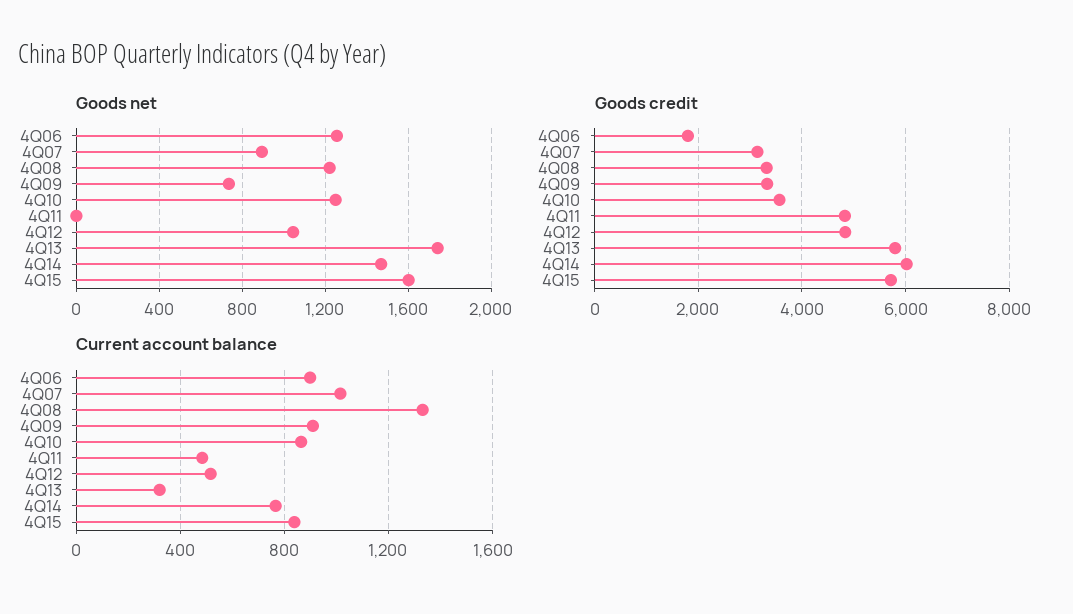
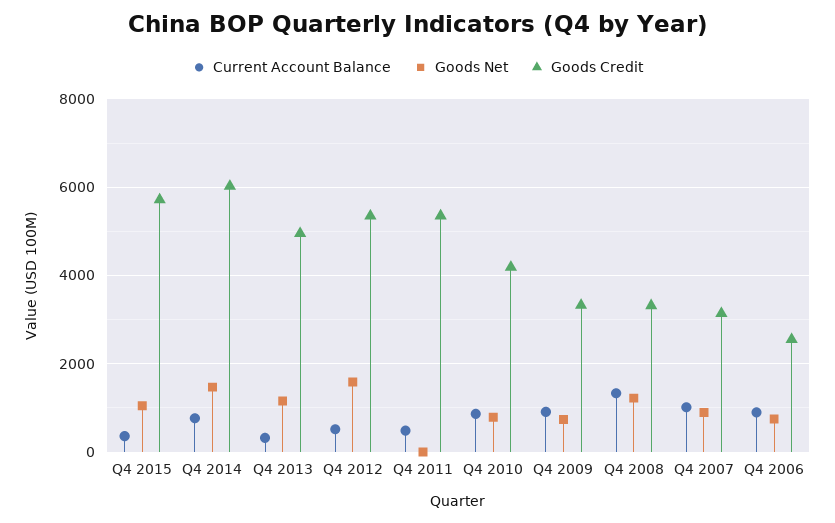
  {
    "Goods net": {
-     "4Q06": 1250,
+     "4Q06": 800,
      "4Q07": 900,
      "4Q08": 1200,
      "4Q09": 750,
-     "4Q10": 1250,
+     "4Q10": 800,
      "4Q11": 0,
-     "4Q12": 1050,
+     "4Q12": 1600,
-     "4Q13": 1750,
+     "4Q13": 1200,
      "4Q14": 1450,
-     "4Q15": 1600
+     "4Q15": 1000
    },
    "Goods credit": {
-     "4Q06": 1800,
+     "4Q06": 2600,
      "4Q07": 3200,
      "4Q08": 3400,
      "4Q09": 3400,
-     "4Q10": 3600,
+     "4Q10": 4200,
-     "4Q11": 4800,
+     "4Q11": 5400,
-     "4Q12": 4800,
+     "4Q12": 5400,
-     "4Q13": 5800,
+     "4Q13": 5000,
      "4Q14": 6000,
      "4Q15": 5800
    },
    "Current account balance": {
      "4Q06": 900,
      "4Q07": 1000,
      "4Q08": 1350,
      "4Q09": 900,
      "4Q10": 850,
      "4Q11": 500,
      "4Q12": 500,
      "4Q13": 300,
      "4Q14": 750,
-     "4Q15": 850
+     "4Q15": 400
    }
  }

